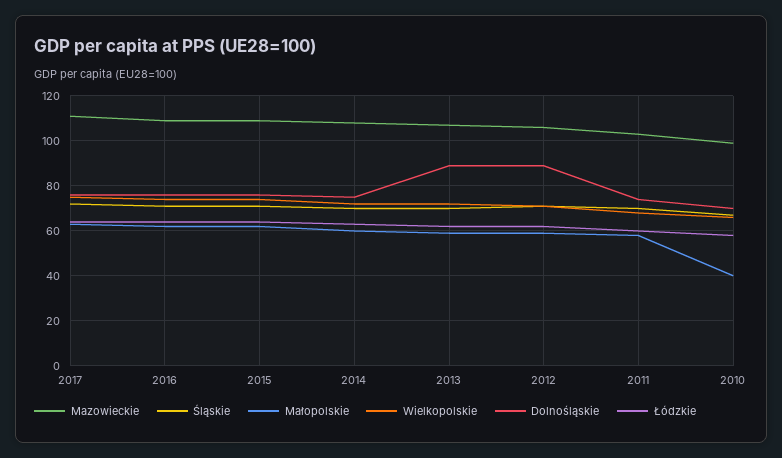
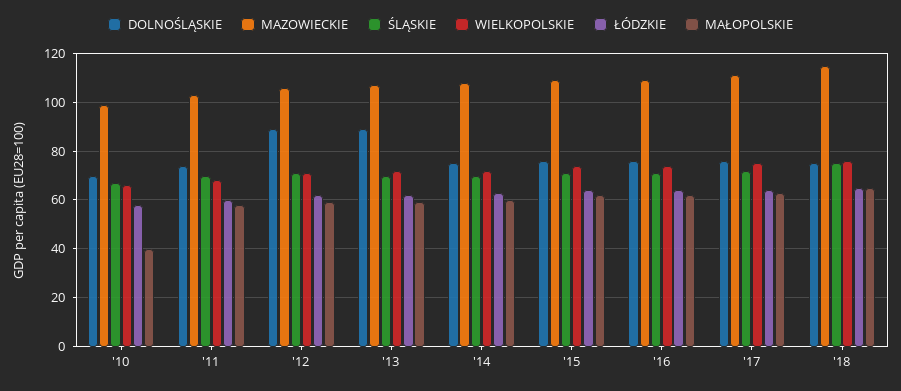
  {
    "Mazowieckie": {
      "2017": 110,
      "2016": 110,
      "2015": 110,
      "2014": 110,
      "2013": 105,
      "2012": 105,
      "2011": 105,
-     "2010": 100
+     "2010": 100,
+     "'18": 115
    },
    "Śląskie": {
      "2017": 70,
      "2016": 70,
      "2015": 70,
      "2014": 70,
      "2013": 70,
      "2012": 70,
      "2011": 70,
-     "2010": 65
+     "2010": 65,
+     "'18": 75
    },
    "Małopolskie": {
      "2017": 65,
      "2016": 60,
      "2015": 60,
      "2014": 60,
      "2013": 60,
      "2012": 60,
      "2011": 60,
-     "2010": 40
+     "2010": 40,
+     "'18": 65
    },
    "Wielkopolskie": {
      "2017": 75,
      "2016": 75,
      "2015": 75,
      "2014": 70,
      "2013": 70,
      "2012": 70,
      "2011": 70,
-     "2010": 65
+     "2010": 65,
+     "'18": 75
    },
    "Dolnośląskie": {
      "2017": 75,
      "2016": 75,
      "2015": 75,
      "2014": 75,
      "2013": 90,
      "2012": 90,
      "2011": 75,
-     "2010": 70
+     "2010": 70,
+     "'18": 75
    },
    "Łódzkie": {
      "2017": 65,
      "2016": 65,
      "2015": 65,
      "2014": 65,
      "2013": 60,
      "2012": 60,
      "2011": 60,
-     "2010": 60
+     "2010": 60,
+     "'18": 65
    }
  }

